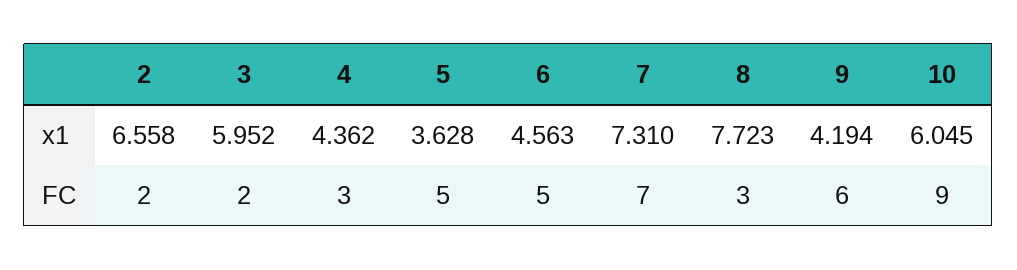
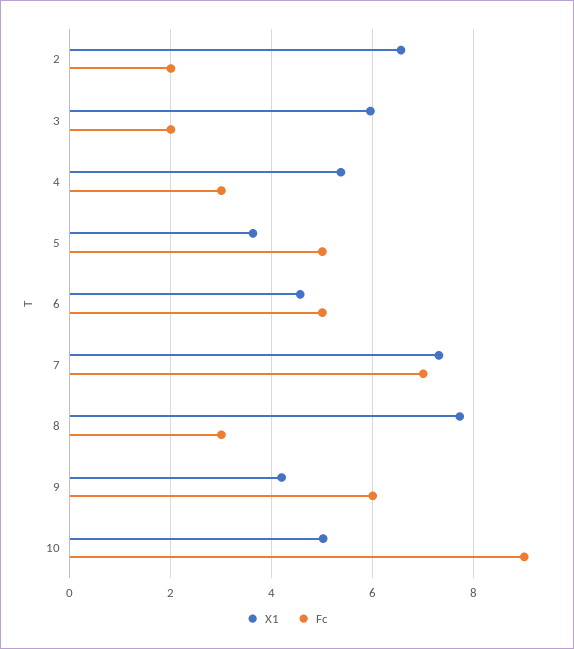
  {
    "x1": {
      "2": 6.558,
      "3": 5.952,
-     "4": 4.362,
+     "4": 5.4,
      "5": 3.628,
      "6": 4.563,
      "7": 7.31,
      "8": 7.723,
      "9": 4.194,
-     "10": 6.045
+     "10": 5
    },
    "FC": {
      "2": 2,
      "3": 2,
      "4": 3,
      "5": 5,
      "6": 5,
      "7": 7,
      "8": 3,
      "9": 6,
      "10": 9
    }
  }

